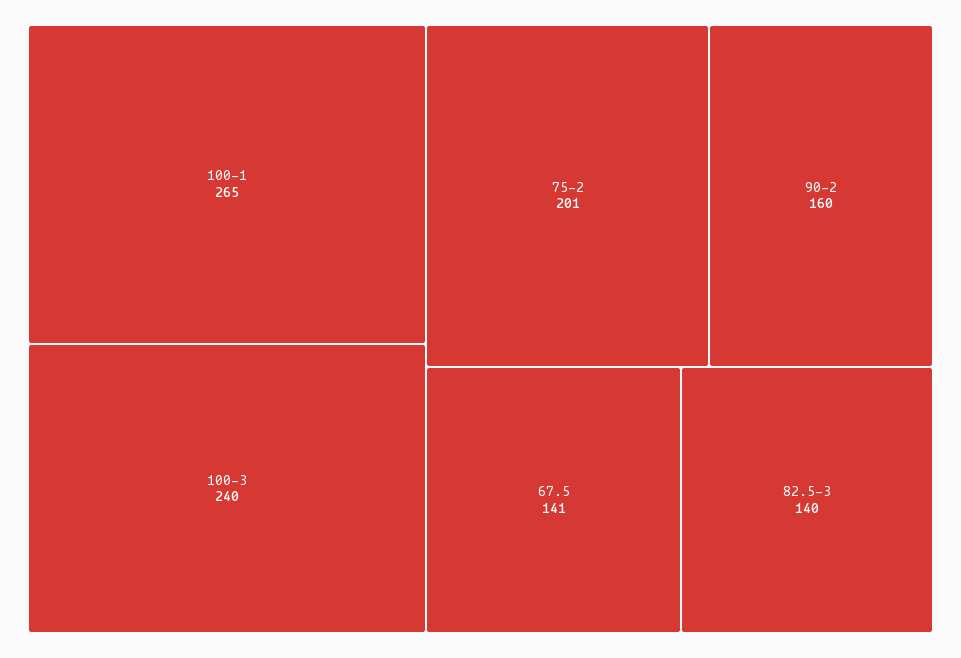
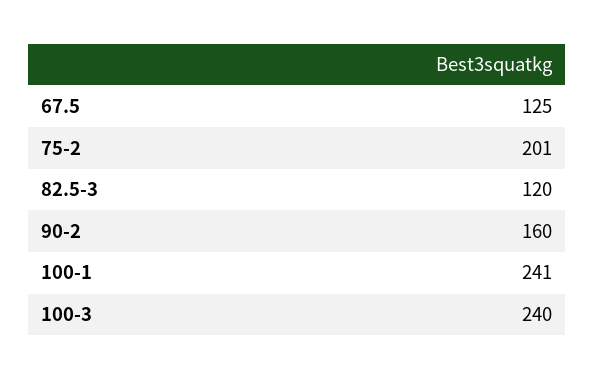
  {
-   "100-1": 265,
+   "100-1": 241,
    "100-3": 240,
    "75-2": 201,
    "90-2": 160,
-   "67.5": 141,
+   "67.5": 125,
-   "82.5-3": 140
+   "82.5-3": 120
  }

